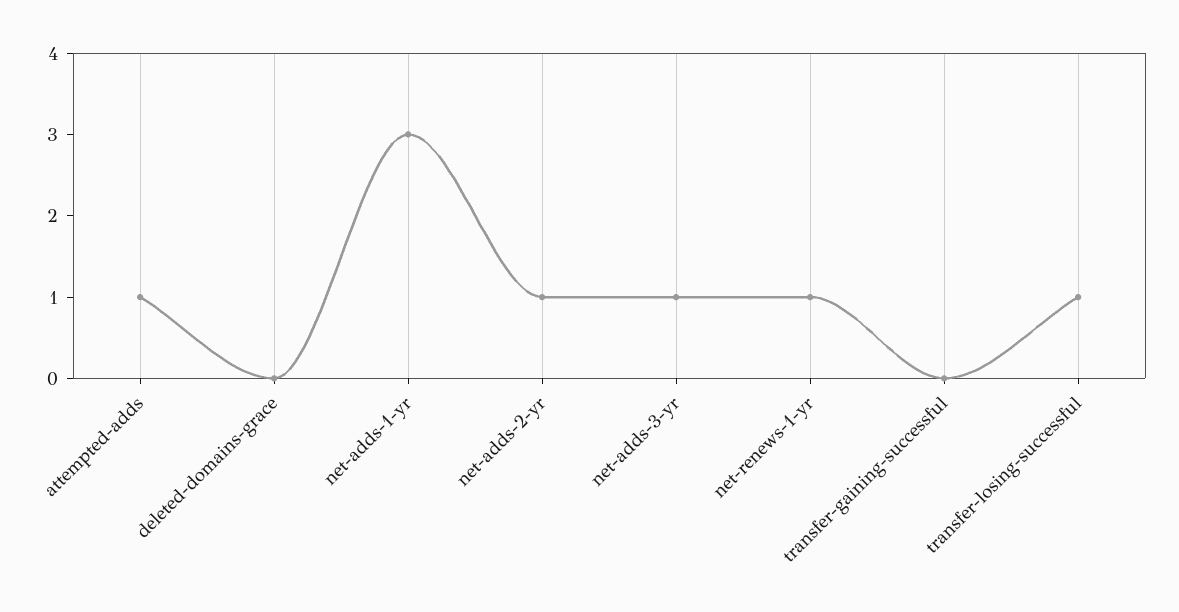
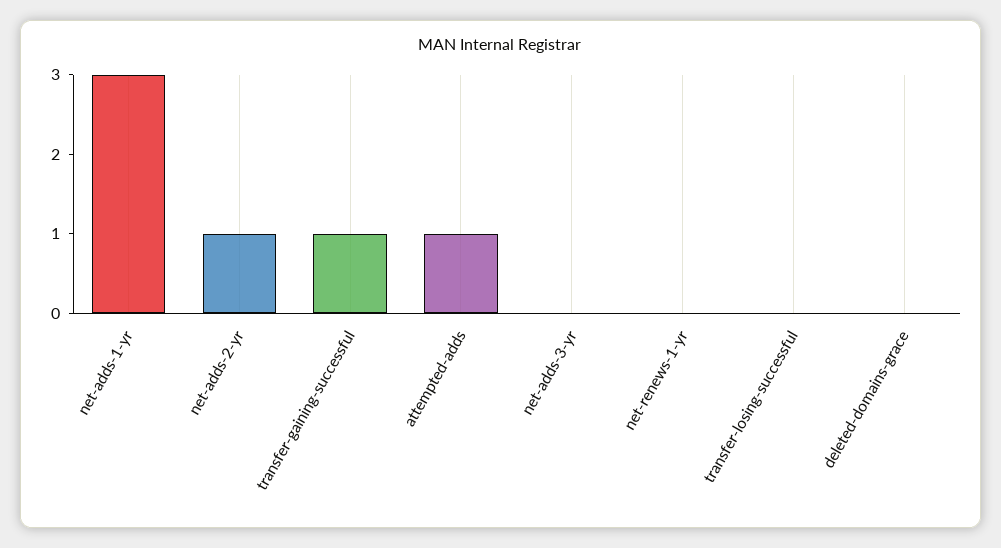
  {
    "attempted-adds": 1,
    "deleted-domains-grace": 0,
    "net-adds-1-yr": 3,
    "net-adds-2-yr": 1,
-   "net-adds-3-yr": 1,
+   "net-adds-3-yr": 0,
-   "net-renews-1-yr": 1,
+   "net-renews-1-yr": 0,
-   "transfer-gaining-successful": 0,
+   "transfer-gaining-successful": 1,
-   "transfer-losing-successful": 1
+   "transfer-losing-successful": 0
  }

